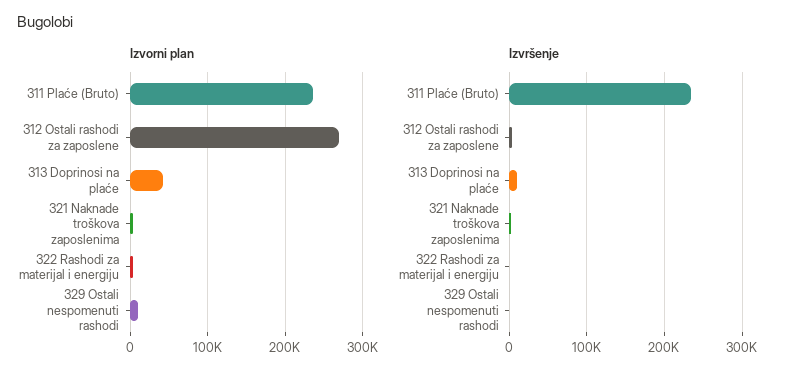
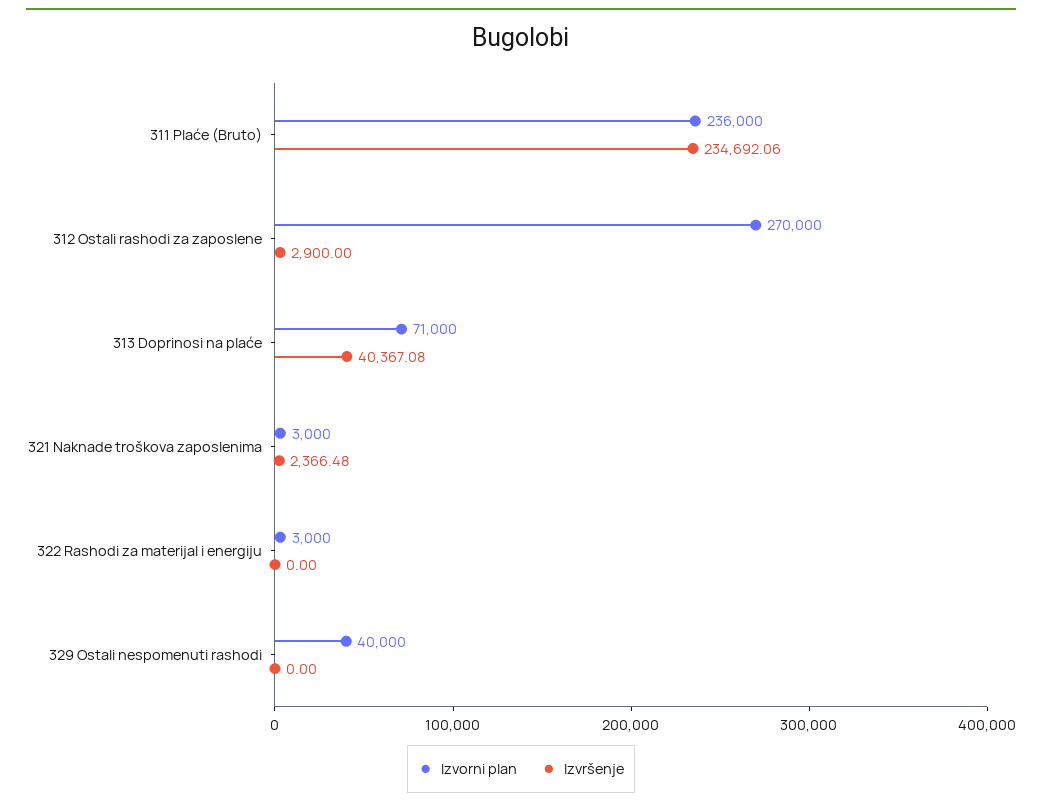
  {
    "Izvorni plan": {
      "311 Plaće (Bruto)": 236000,
      "312 Ostali rashodi za zaposlene": 270000,
-     "313 Doprinosi na plaće": 40000,
+     "313 Doprinosi na plaće": 71000,
      "321 Naknade troškova zaposlenima": 3000,
      "322 Rashodi za materijal i energiju": 3000,
-     "329 Ostali nespomenuti rashodi": 10000
+     "329 Ostali nespomenuti rashodi": 40000
    },
    "Izvršenje": {
      "311 Plaće (Bruto)": 234692.06,
      "312 Ostali rashodi za zaposlene": 2900,
-     "313 Doprinosi na plaće": 10000,
+     "313 Doprinosi na plaće": 40367.08,
      "321 Naknade troškova zaposlenima": 2366.48,
      "322 Rashodi za materijal i energiju": 0,
      "329 Ostali nespomenuti rashodi": 0
    }
  }

